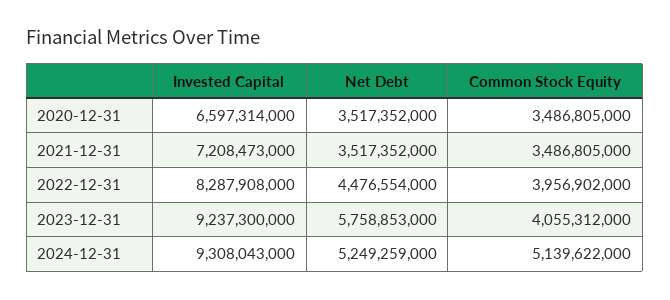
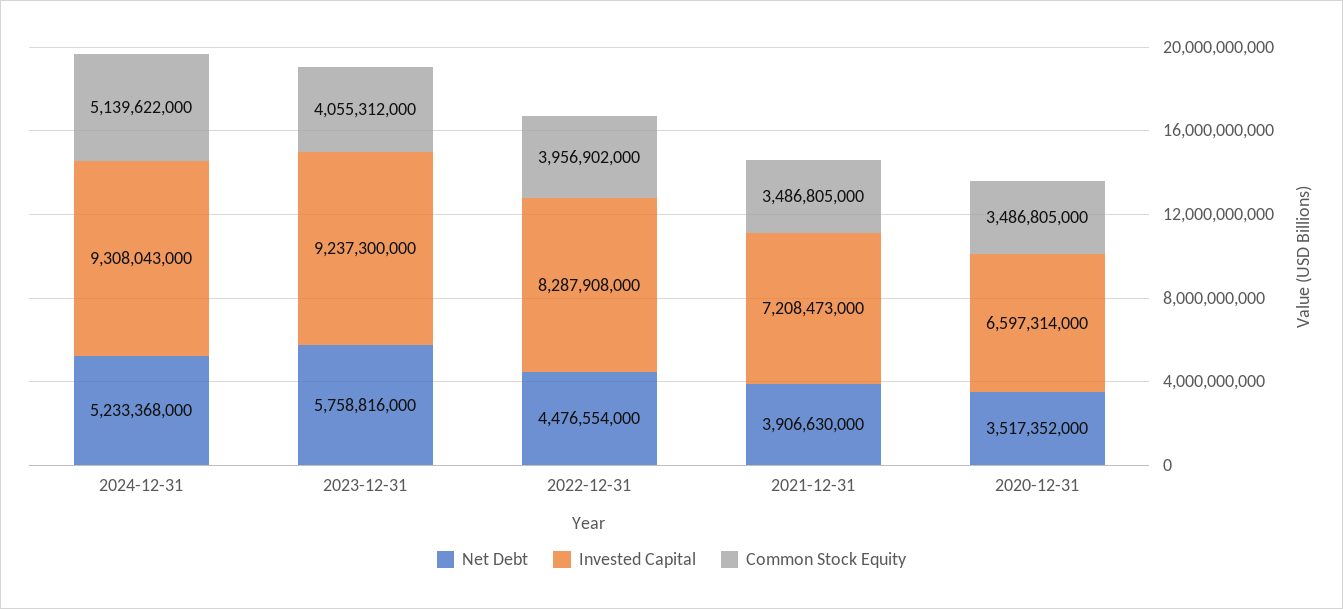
  {
    "Invested Capital": {
      "2020-12-31": 6597314000,
      "2021-12-31": 7208473000,
      "2022-12-31": 8287908000,
      "2023-12-31": 9237300000,
      "2024-12-31": 9308043000
    },
    "Net Debt": {
      "2020-12-31": 3517352000,
-     "2021-12-31": 3517352000,
+     "2021-12-31": 3906630000,
      "2022-12-31": 4476554000,
-     "2023-12-31": 5758853000,
+     "2023-12-31": 5758816000,
-     "2024-12-31": 5249259000
+     "2024-12-31": 5233368000
    },
    "Common Stock Equity": {
      "2020-12-31": 3486805000,
      "2021-12-31": 3486805000,
      "2022-12-31": 3956902000,
      "2023-12-31": 4055312000,
      "2024-12-31": 5139622000
    }
  }

